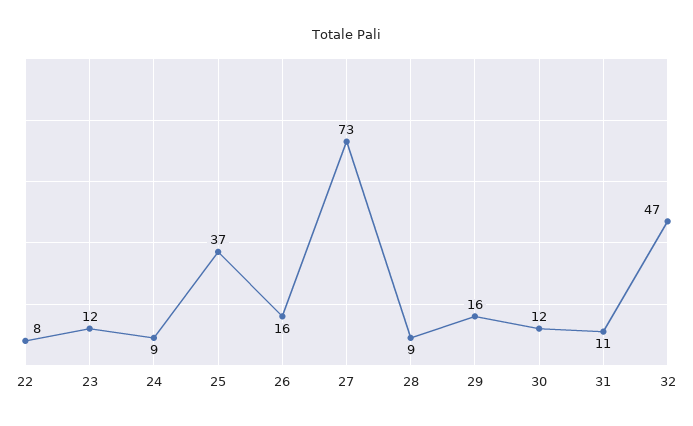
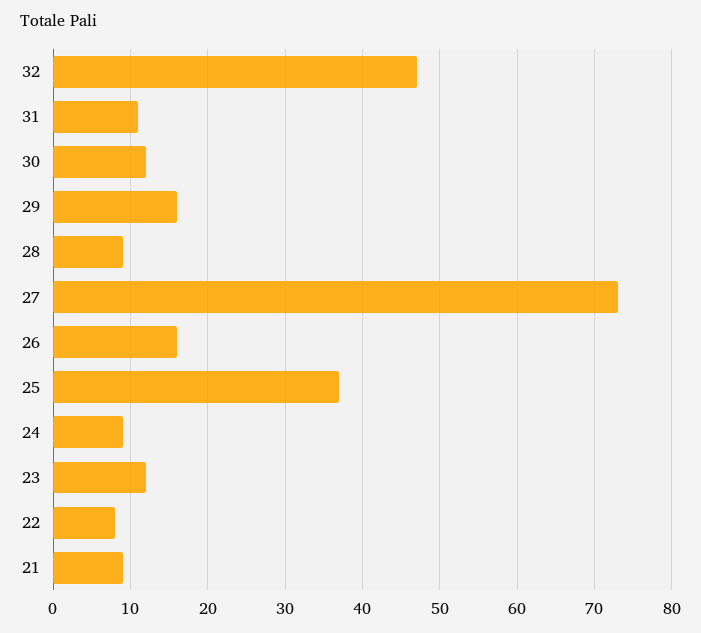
  {
    "22": 8,
    "23": 12,
    "24": 9,
    "25": 37,
    "26": 16,
    "27": 73,
    "28": 9,
    "29": 16,
    "30": 12,
    "31": 11,
-   "32": 47
+   "32": 47,
+   "21": 9
  }

